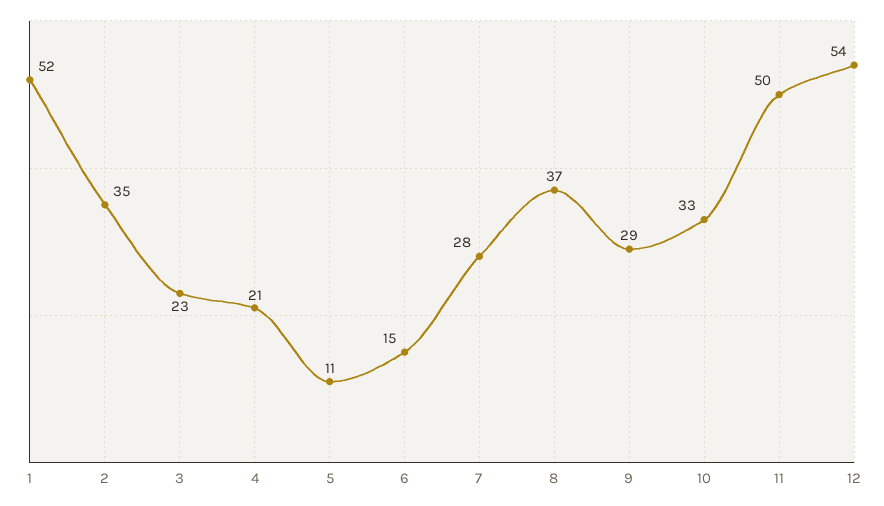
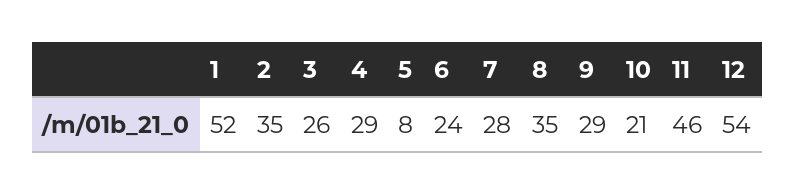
  {
    "1": 52,
    "2": 35,
-   "3": 23,
+   "3": 26,
-   "4": 21,
+   "4": 29,
-   "5": 11,
+   "5": 8,
-   "6": 15,
+   "6": 24,
    "7": 28,
-   "8": 37,
+   "8": 35,
    "9": 29,
-   "10": 33,
+   "10": 21,
-   "11": 50,
+   "11": 46,
    "12": 54
  }

